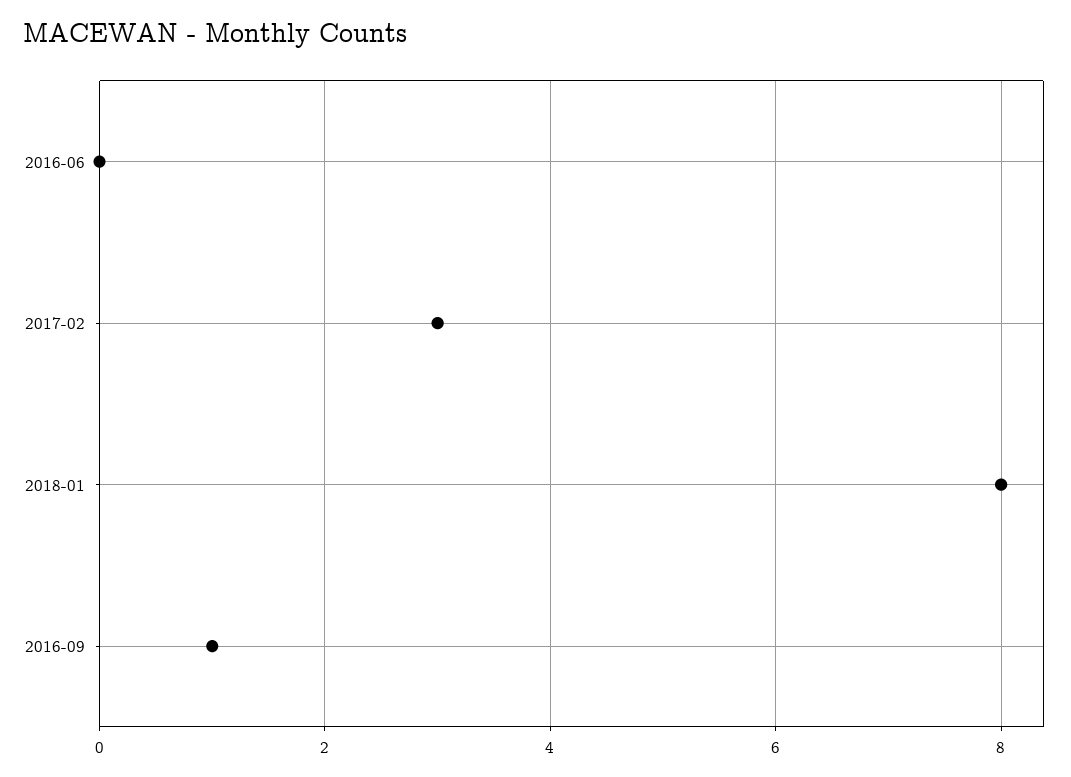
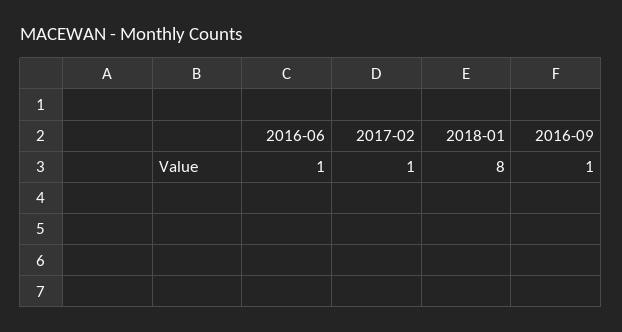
  {
-   "2016-06": 0,
+   "2016-06": 1,
-   "2017-02": 3,
+   "2017-02": 1,
    "2018-01": 8,
    "2016-09": 1
  }

